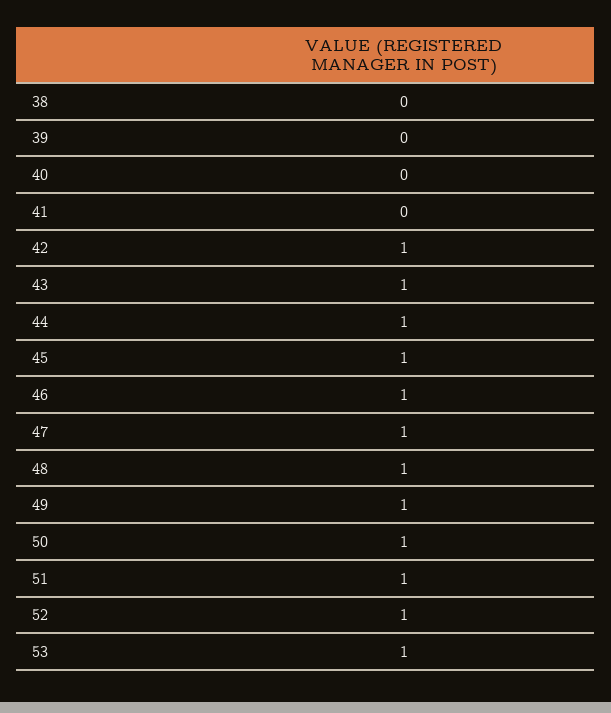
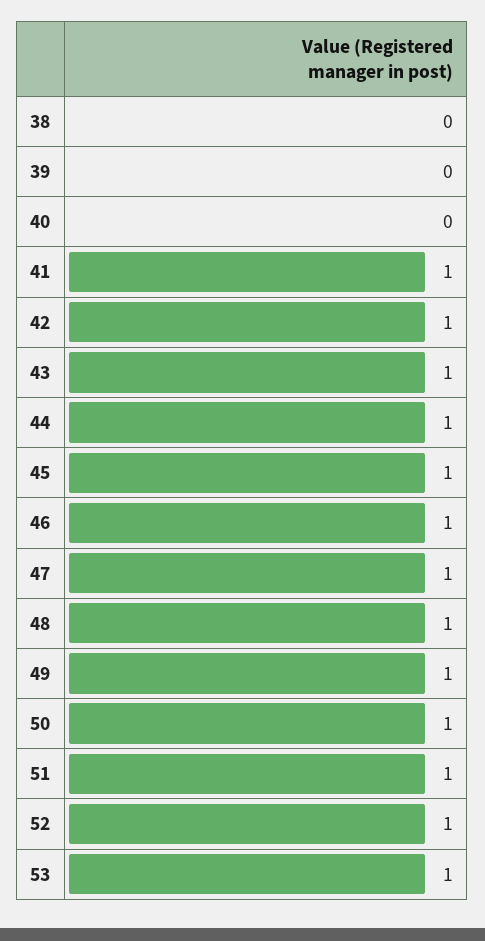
  {
    "38": 0,
    "39": 0,
    "40": 0,
-   "41": 0,
+   "41": 1,
    "42": 1,
    "43": 1,
    "44": 1,
    "45": 1,
    "46": 1,
    "47": 1,
    "48": 1,
    "49": 1,
    "50": 1,
    "51": 1,
    "52": 1,
    "53": 1
  }

